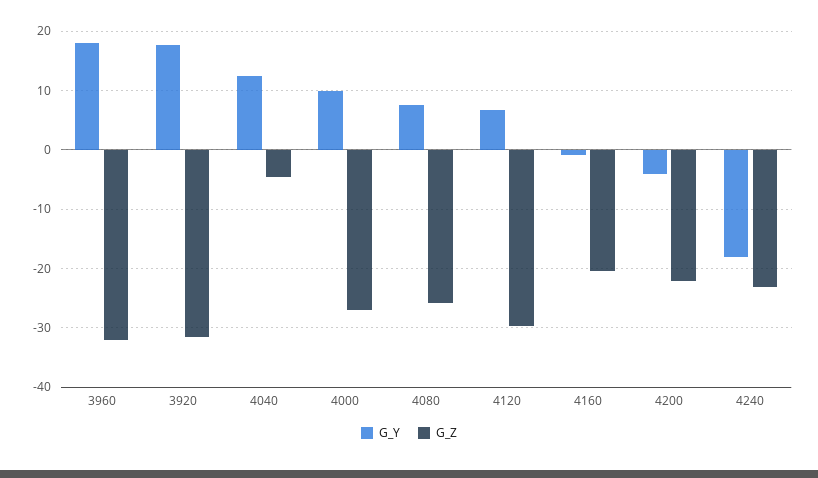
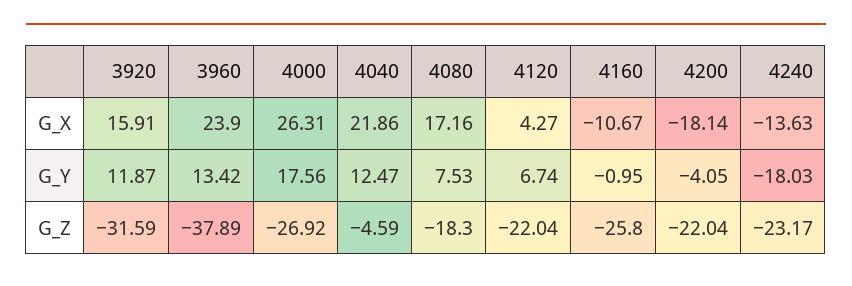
  {
    "G_Y": {
-     "3960": 18,
+     "3960": 13.42,
-     "3920": 18,
+     "3920": 11.87,
      "4040": 12.47,
-     "4000": 10,
+     "4000": 17.56,
      "4080": 7.53,
      "4120": 6.74,
      "4160": -0.95,
      "4200": -4.05,
      "4240": -18.03
    },
    "G_Z": {
-     "3960": -32,
+     "3960": -37.89,
      "3920": -31.59,
      "4040": -4.59,
      "4000": -26.92,
-     "4080": -26,
+     "4080": -18.3,
-     "4120": -30,
+     "4120": -22.04,
-     "4160": -20,
+     "4160": -25.8,
      "4200": -22.04,
      "4240": -23.17
-   }
+   },
+   "G_X": {
+     "3920": 15.91,
+     "3960": 23.9,
+     "4000": 26.31,
+     "4040": 21.86,
+     "4080": 17.16,
+     "4120": 4.27,
+     "4160": -10.67,
+     "4200": -18.14,
+     "4240": -13.63
+   }
  }

